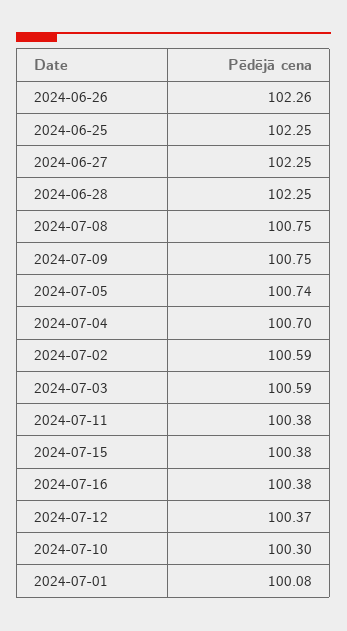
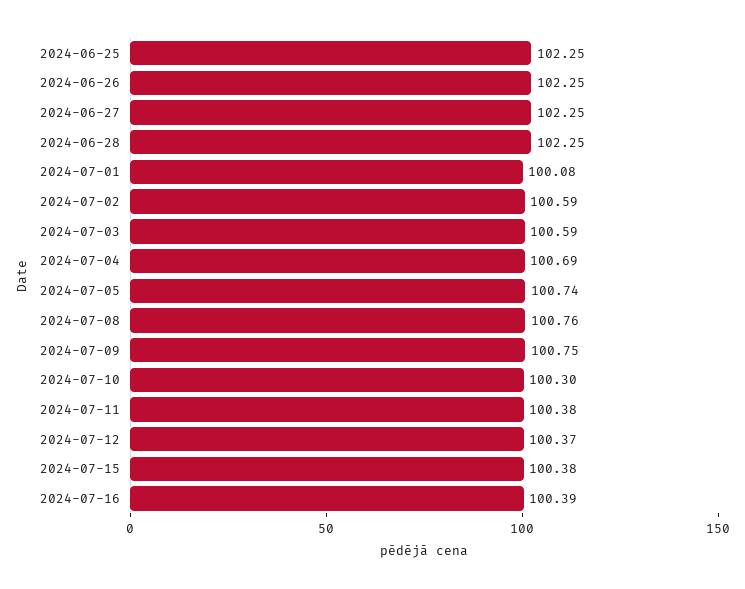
  {
-   "2024-06-26": 102.26,
+   "2024-06-26": 102.25,
    "2024-06-25": 102.25,
    "2024-06-27": 102.25,
    "2024-06-28": 102.25,
-   "2024-07-08": 100.75,
+   "2024-07-08": 100.76,
    "2024-07-09": 100.75,
    "2024-07-05": 100.74,
-   "2024-07-04": 100.7,
+   "2024-07-04": 100.69,
    "2024-07-02": 100.59,
    "2024-07-03": 100.59,
    "2024-07-11": 100.38,
    "2024-07-15": 100.38,
-   "2024-07-16": 100.38,
+   "2024-07-16": 100.39,
    "2024-07-12": 100.37,
    "2024-07-10": 100.3,
    "2024-07-01": 100.08
  }

